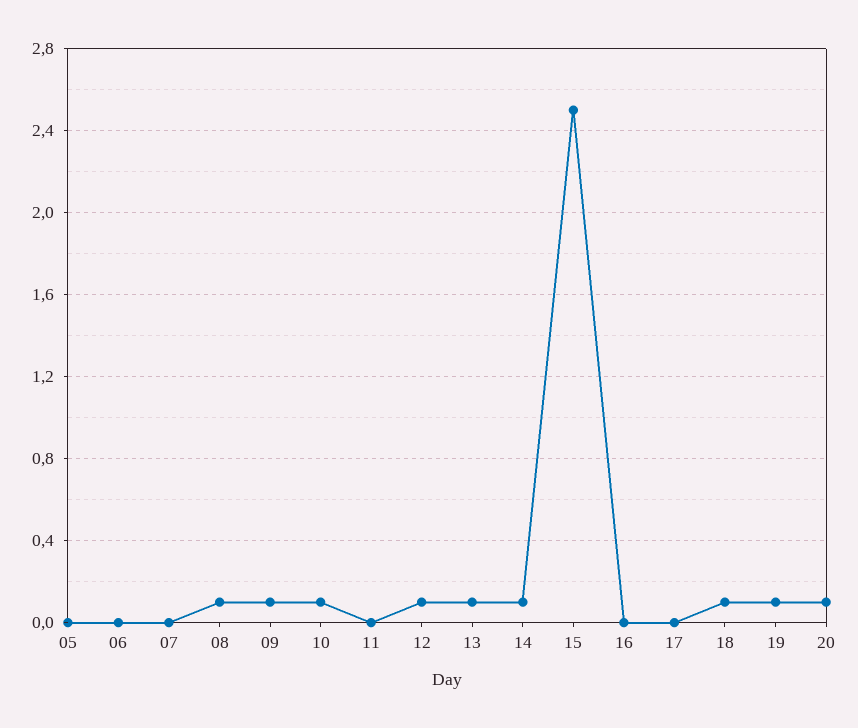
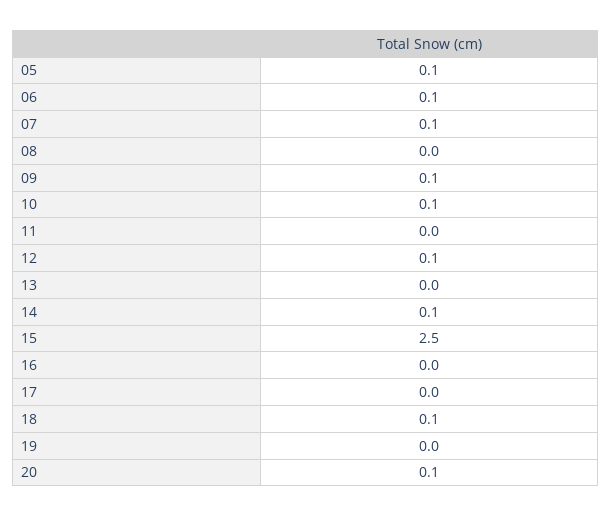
  {
-   "05": 0,
+   "05": 0.1,
-   "06": 0,
+   "06": 0.1,
-   "07": 0,
+   "07": 0.1,
-   "08": 0.1,
+   "08": 0,
    "09": 0.1,
    "10": 0.1,
    "11": 0,
    "12": 0.1,
-   "13": 0.1,
+   "13": 0,
    "14": 0.1,
    "15": 2.5,
    "16": 0,
    "17": 0,
    "18": 0.1,
-   "19": 0.1,
+   "19": 0,
    "20": 0.1
  }

